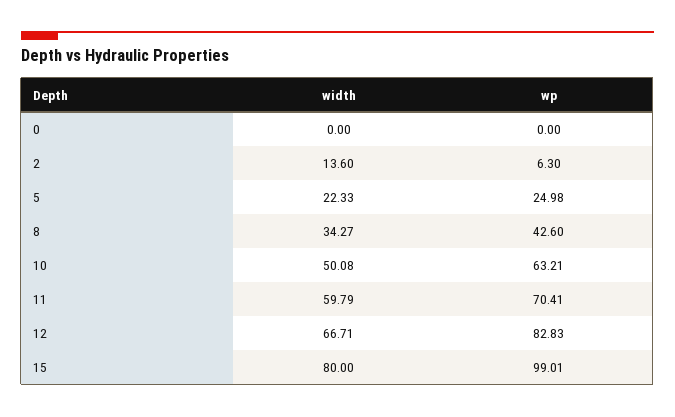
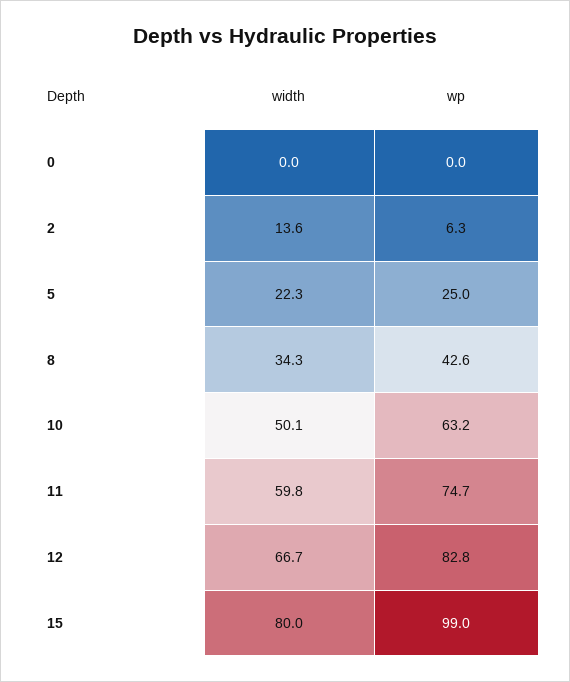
  {
    "width": {
      "0": 0,
      "2": 13.6,
      "5": 22.33,
      "8": 34.27,
      "10": 50.08,
      "11": 59.79,
      "12": 66.71,
      "15": 80
    },
    "wp": {
      "0": 0,
      "2": 6.3,
      "5": 24.98,
      "8": 42.6,
      "10": 63.21,
-     "11": 70.41,
+     "11": 74.7,
      "12": 82.83,
      "15": 99.01
    }
  }

